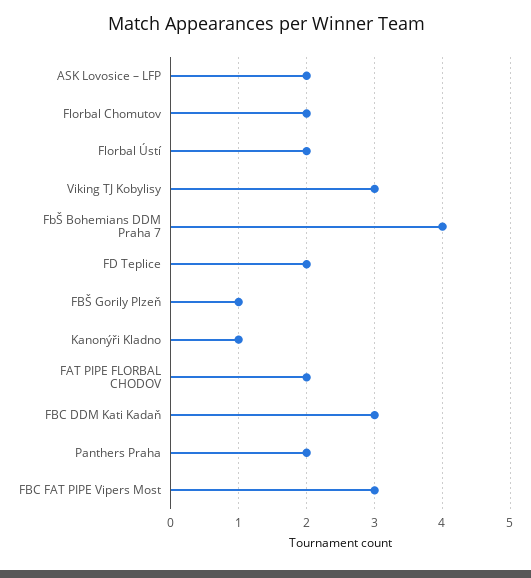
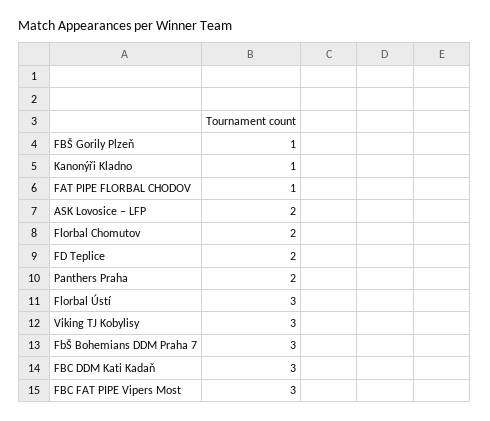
  {
    "ASK Lovosice – LFP": 2,
    "Florbal Chomutov": 2,
-   "Florbal Ústí": 2,
+   "Florbal Ústí": 3,
    "Viking TJ Kobylisy": 3,
-   "FbŠ Bohemians DDM Praha 7": 4,
+   "FbŠ Bohemians DDM Praha 7": 3,
    "FD Teplice": 2,
    "FBŠ Gorily Plzeň": 1,
    "Kanonýři Kladno": 1,
-   "FAT PIPE FLORBAL CHODOV": 2,
+   "FAT PIPE FLORBAL CHODOV": 1,
    "FBC DDM Kati Kadaň": 3,
    "Panthers Praha": 2,
    "FBC FAT PIPE Vipers Most": 3
  }

